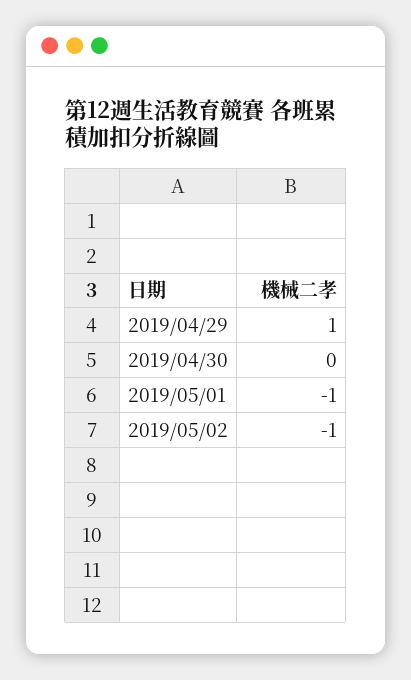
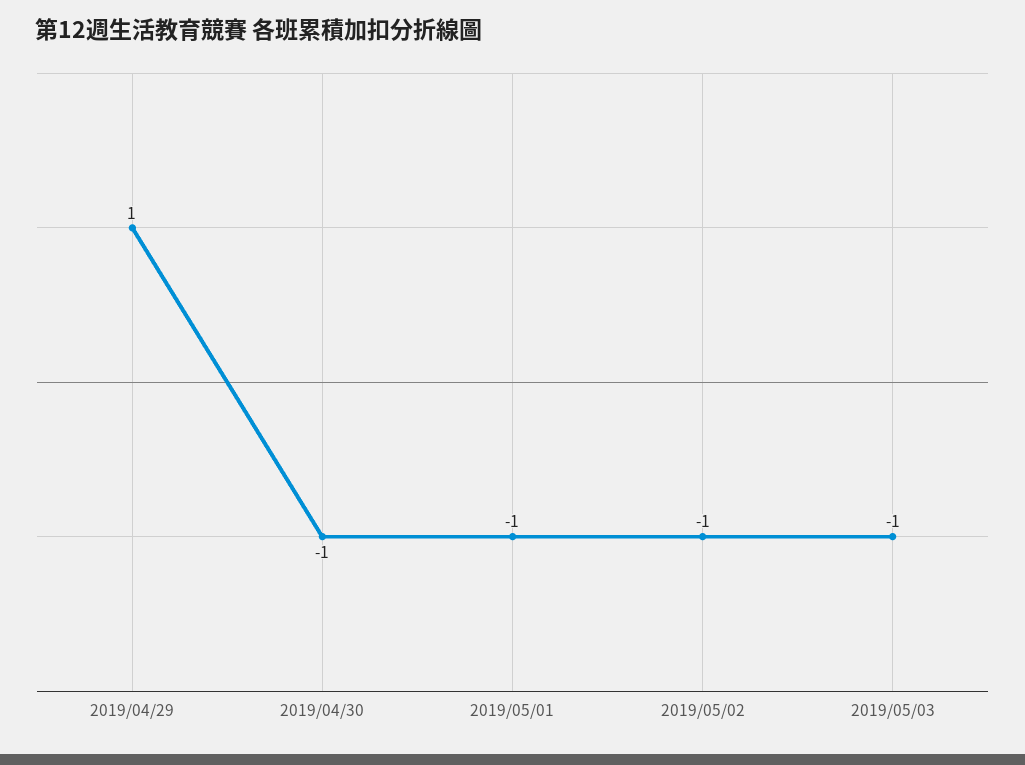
  {
    "2019/04/29": 1,
-   "2019/04/30": 0,
+   "2019/04/30": -1,
    "2019/05/01": -1,
-   "2019/05/02": -1
+   "2019/05/02": -1,
+   "2019/05/03": -1
  }

